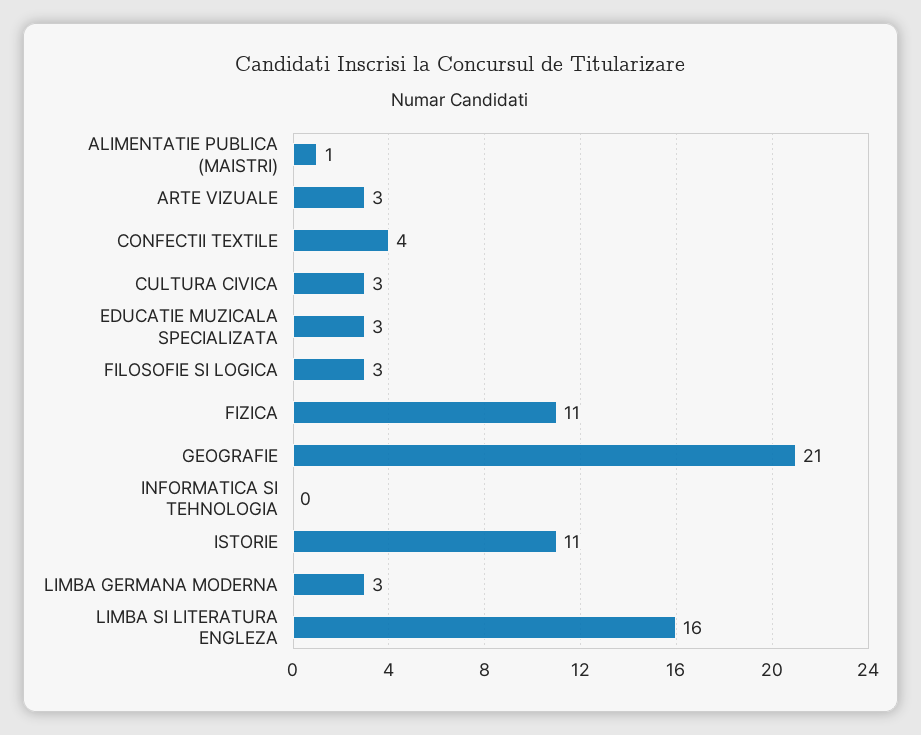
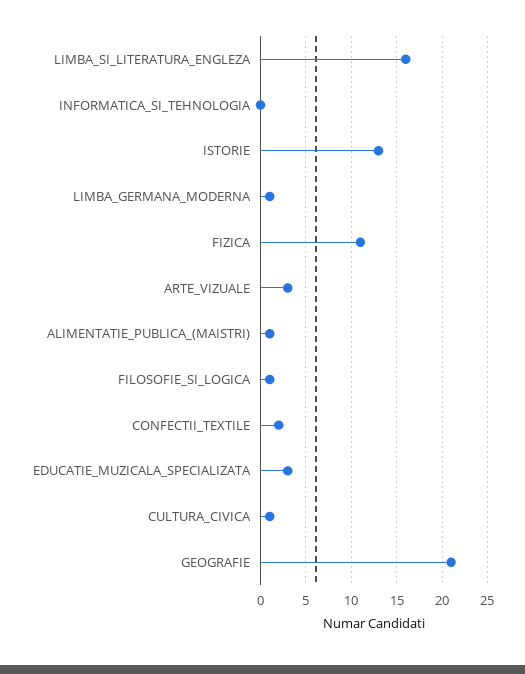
  {
    "ALIMENTATIE PUBLICA (MAISTRI)": 1,
    "ARTE VIZUALE": 3,
-   "CONFECTII TEXTILE": 4,
+   "CONFECTII TEXTILE": 2,
-   "CULTURA CIVICA": 3,
+   "CULTURA CIVICA": 1,
    "EDUCATIE MUZICALA SPECIALIZATA": 3,
-   "FILOSOFIE SI LOGICA": 3,
+   "FILOSOFIE SI LOGICA": 1,
    "FIZICA": 11,
    "GEOGRAFIE": 21,
    "INFORMATICA SI TEHNOLOGIA": 0,
-   "ISTORIE": 11,
+   "ISTORIE": 13,
-   "LIMBA GERMANA MODERNA": 3,
+   "LIMBA GERMANA MODERNA": 1,
    "LIMBA SI LITERATURA ENGLEZA": 16
  }

